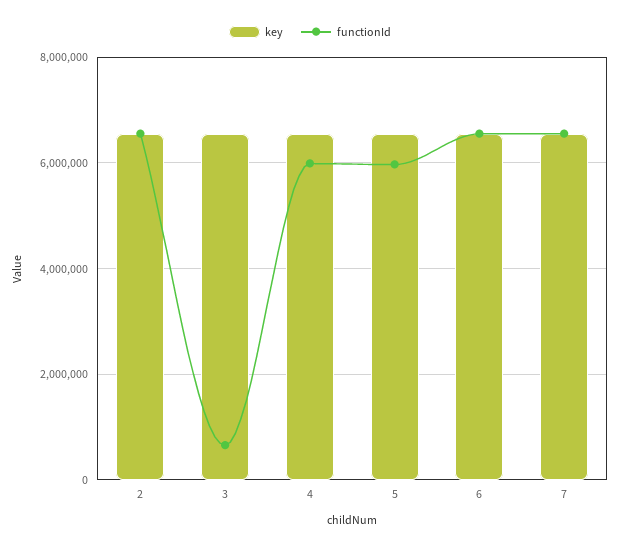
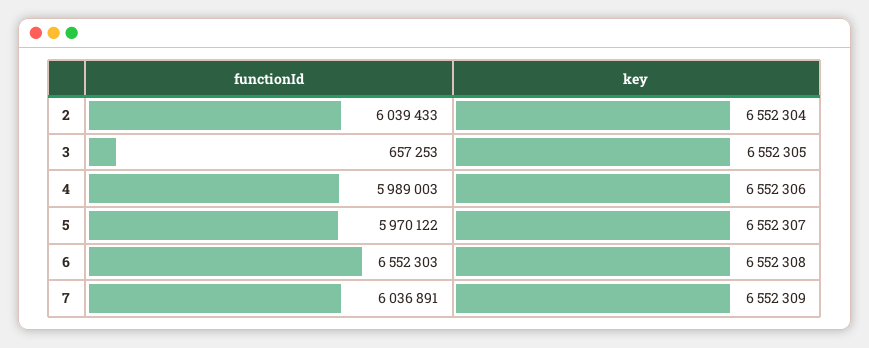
  {
    "key": {
      "2": 6552304,
      "3": 6552305,
      "4": 6552306,
      "5": 6552307,
      "6": 6552308,
      "7": 6552309
    },
    "functionId": {
-     "2": 6600000,
+     "2": 6039433,
      "3": 657253,
      "4": 5989003,
      "5": 5970122,
      "6": 6552303,
-     "7": 6600000
+     "7": 6036891
    }
  }

